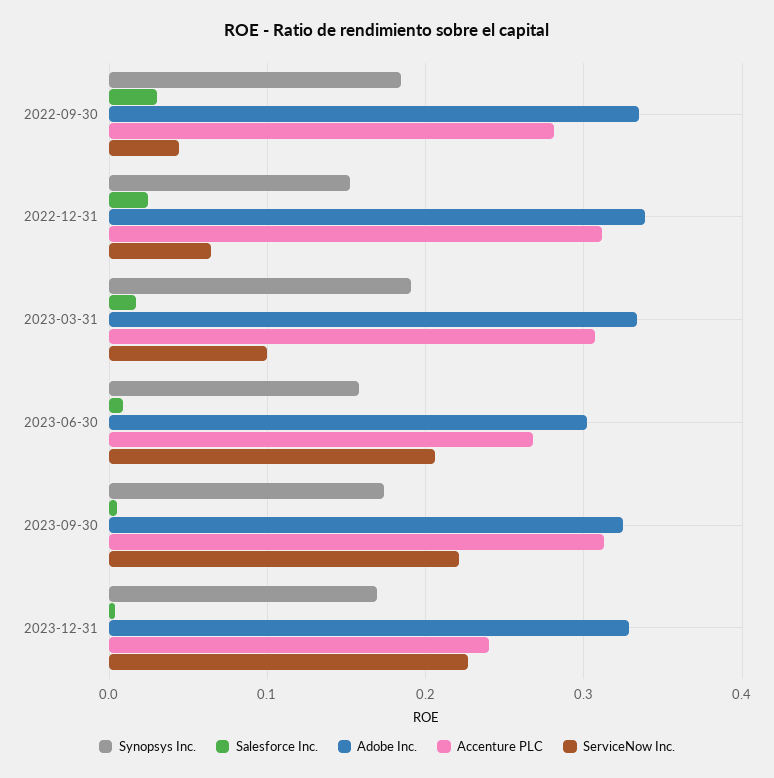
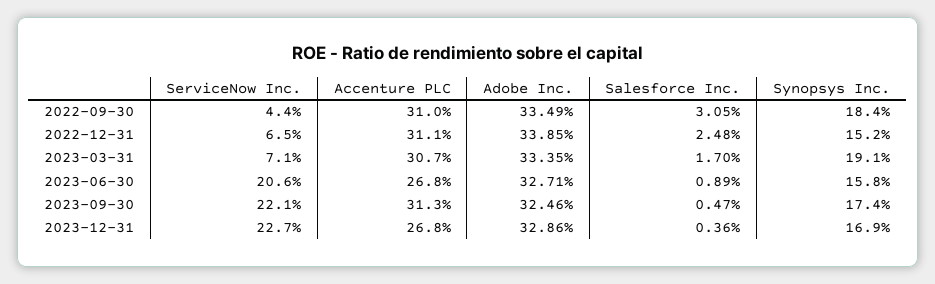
  {
    "Synopsys Inc.": {
      "2022-09-30": 0.184,
      "2022-12-31": 0.152,
      "2023-03-31": 0.191,
      "2023-06-30": 0.158,
      "2023-09-30": 0.174,
      "2023-12-31": 0.169
    },
    "Salesforce Inc.": {
      "2022-09-30": 0.0305,
      "2022-12-31": 0.0248,
      "2023-03-31": 0.017,
      "2023-06-30": 0.0089,
      "2023-09-30": 0.0047,
      "2023-12-31": 0.0036
    },
    "Adobe Inc.": {
      "2022-09-30": 0.3349,
      "2022-12-31": 0.3385,
      "2023-03-31": 0.3335,
-     "2023-06-30": 0.3,
+     "2023-06-30": 0.3271,
      "2023-09-30": 0.3246,
      "2023-12-31": 0.3286
    },
    "Accenture PLC": {
-     "2022-09-30": 0.28,
+     "2022-09-30": 0.31,
      "2022-12-31": 0.311,
      "2023-03-31": 0.307,
      "2023-06-30": 0.268,
      "2023-09-30": 0.313,
-     "2023-12-31": 0.24
+     "2023-12-31": 0.268
    },
    "ServiceNow Inc.": {
      "2022-09-30": 0.044,
      "2022-12-31": 0.065,
-     "2023-03-31": 0.1,
+     "2023-03-31": 0.071,
      "2023-06-30": 0.206,
      "2023-09-30": 0.221,
      "2023-12-31": 0.227
    }
  }

